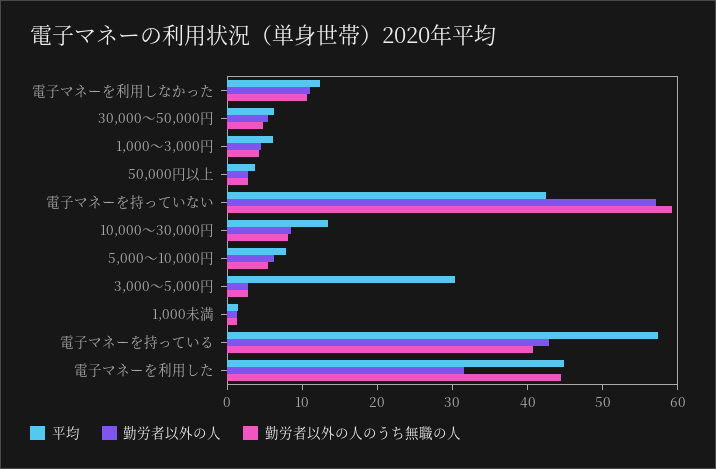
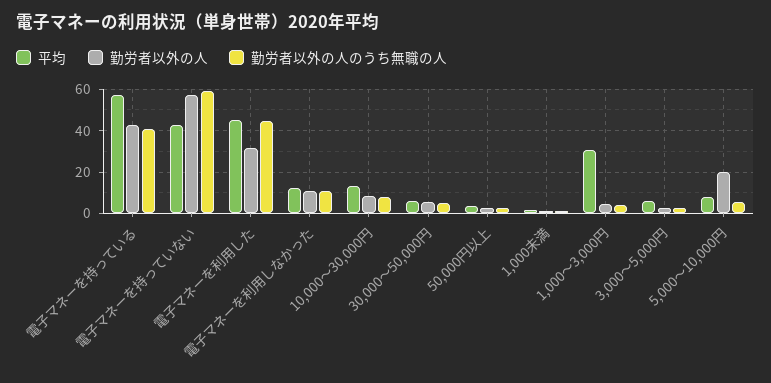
  {
    "平均": {
      "電子マネーを利用しなかった": 12,
      "30,000～50,000円": 6,
-     "1,000～3,000円": 6,
+     "1,000～3,000円": 30,
      "50,000円以上": 4,
      "電子マネーを持っていない": 42,
      "10,000～30,000円": 14,
      "5,000～10,000円": 8,
-     "3,000～5,000円": 30,
+     "3,000～5,000円": 5,
      "1,000未満": 2,
      "電子マネーを持っている": 58,
      "電子マネーを利用した": 44
    },
    "勤労者以外の人": {
      "電子マネーを利用しなかった": 12,
      "30,000～50,000円": 6,
      "1,000～3,000円": 4,
      "50,000円以上": 2,
      "電子マネーを持っていない": 58,
      "10,000～30,000円": 8,
-     "5,000～10,000円": 6,
+     "5,000～10,000円": 20,
      "3,000～5,000円": 2,
      "1,000未満": 2,
      "電子マネーを持っている": 42,
      "電子マネーを利用した": 32
    },
    "勤労者以外の人のうち無職の人": {
      "電子マネーを利用しなかった": 10,
      "30,000～50,000円": 4,
      "1,000～3,000円": 4,
      "50,000円以上": 2,
      "電子マネーを持っていない": 60,
      "10,000～30,000円": 8,
      "5,000～10,000円": 6,
      "3,000～5,000円": 2,
      "1,000未満": 2,
      "電子マネーを持っている": 40,
      "電子マネーを利用した": 44
    }
  }

